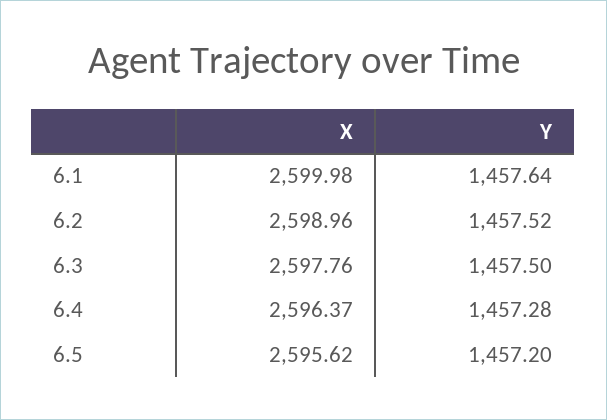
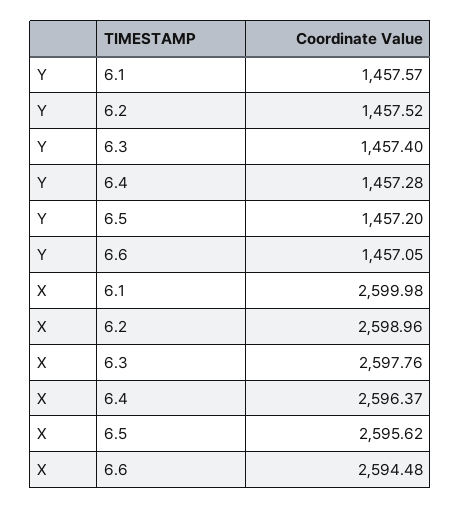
  {
    "X": {
      "6.1": 2599.98,
      "6.2": 2598.96,
      "6.3": 2597.76,
      "6.4": 2596.37,
-     "6.5": 2595.62
+     "6.5": 2595.62,
+     "6.6": 2594.48
    },
    "Y": {
-     "6.1": 1457.64,
+     "6.1": 1457.57,
      "6.2": 1457.52,
-     "6.3": 1457.5,
+     "6.3": 1457.4,
      "6.4": 1457.28,
-     "6.5": 1457.2
+     "6.5": 1457.2,
+     "6.6": 1457.05
    }
  }

